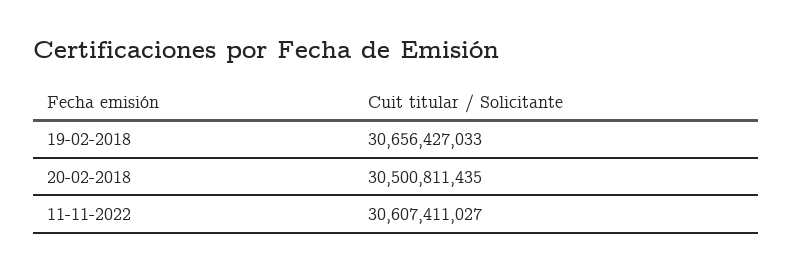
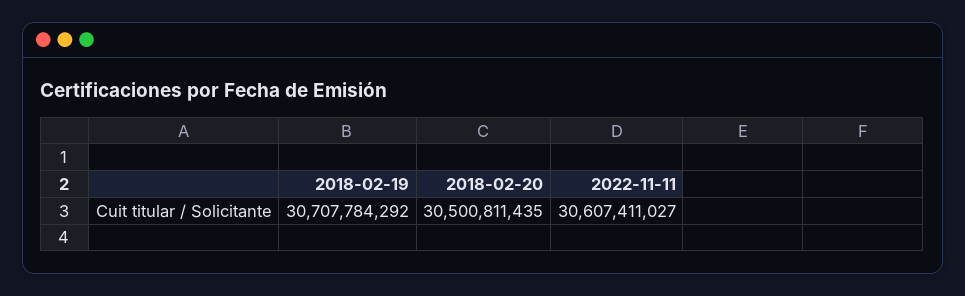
  {
-   "19-02-2018": 30656427033,
+   "19-02-2018": 30707784292,
    "20-02-2018": 30500811435,
    "11-11-2022": 30607411027
  }

